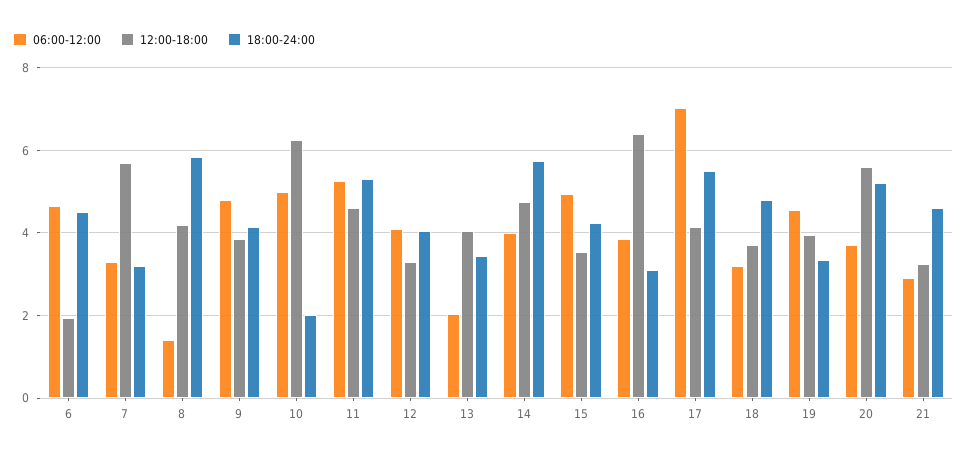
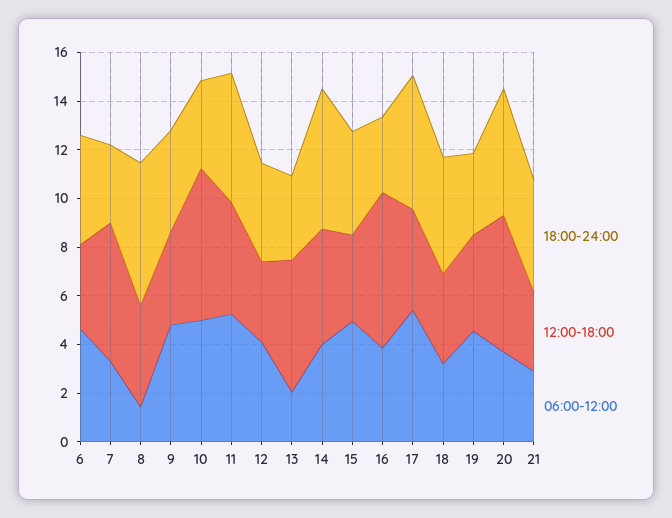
  {
    "06:00-12:00": {
      "6": 4.6,
      "7": 3.4,
      "8": 1.4,
      "9": 4.8,
      "10": 5,
      "11": 5.2,
      "12": 4.2,
      "13": 2,
      "14": 4,
      "15": 5,
      "16": 3.8,
-     "17": 7,
+     "17": 5.5,
      "18": 3.2,
      "19": 4.6,
      "20": 3.8,
      "21": 3
    },
    "12:00-18:00": {
-     "6": 2,
+     "6": 3.5,
      "7": 5.8,
      "8": 4.2,
      "9": 3.8,
      "10": 6.2,
      "11": 4.6,
      "12": 3.4,
-     "13": 4,
+     "13": 5.5,
      "14": 4.8,
      "15": 3.6,
      "16": 6.4,
      "17": 4.2,
      "18": 3.8,
      "19": 4,
      "20": 5.6,
      "21": 3.2
    },
    "18:00-24:00": {
      "6": 4.6,
      "7": 3.2,
      "8": 5.8,
      "9": 4.2,
-     "10": 2,
+     "10": 3.5,
      "11": 5.4,
      "12": 4,
      "13": 3.4,
      "14": 5.8,
      "15": 4.2,
      "16": 3.2,
      "17": 5.6,
      "18": 4.8,
      "19": 3.4,
      "20": 5.2,
      "21": 4.6
    }
  }

